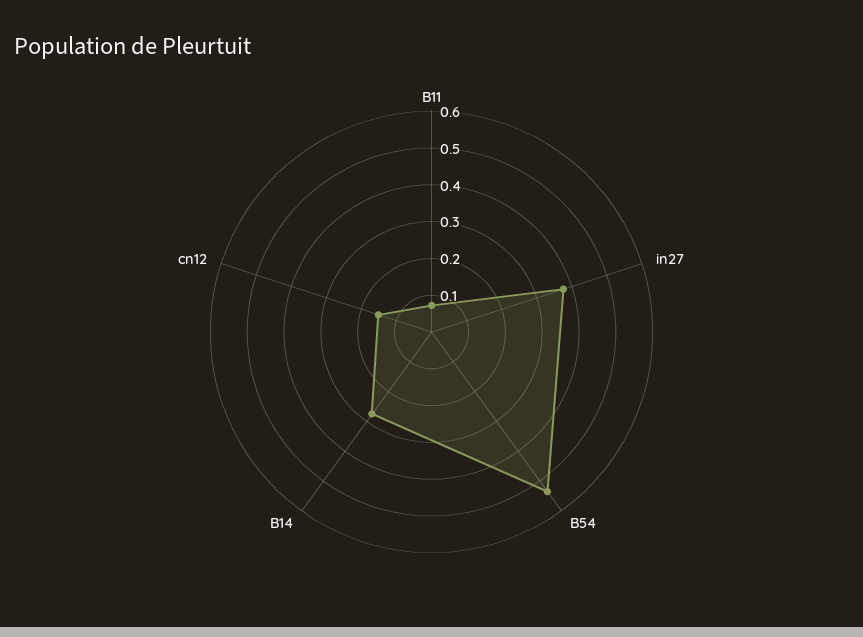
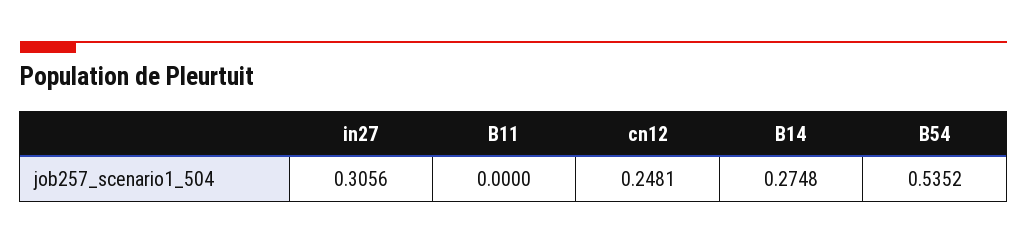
  {
-   "B11": 0.075,
+   "B11": 0,
-   "in27": 0.375,
+   "in27": 0.3056,
    "B54": 0.5352,
    "B14": 0.2748,
-   "cn12": 0.15
+   "cn12": 0.2481
  }

